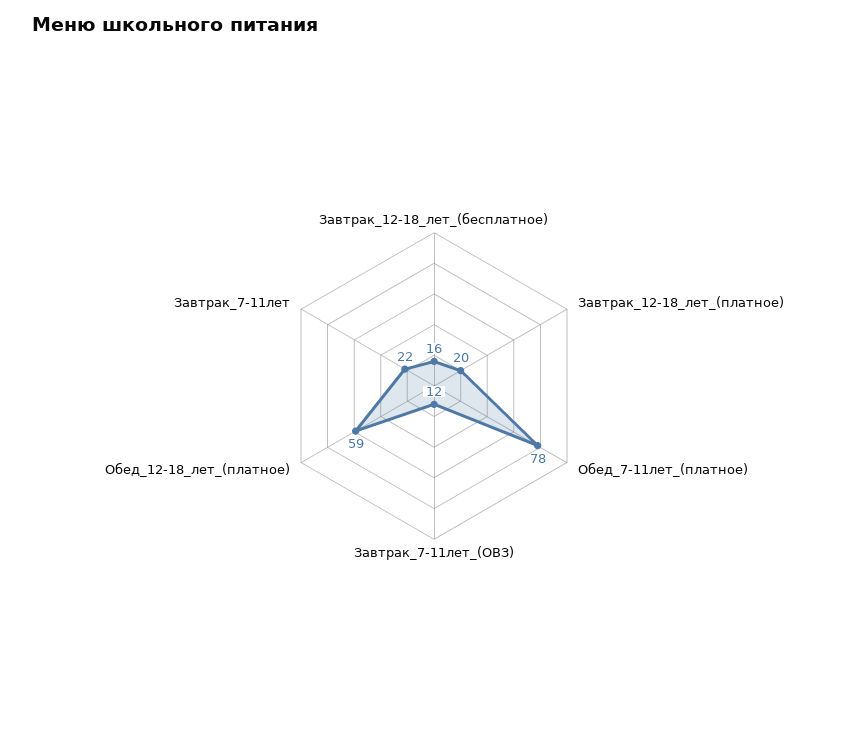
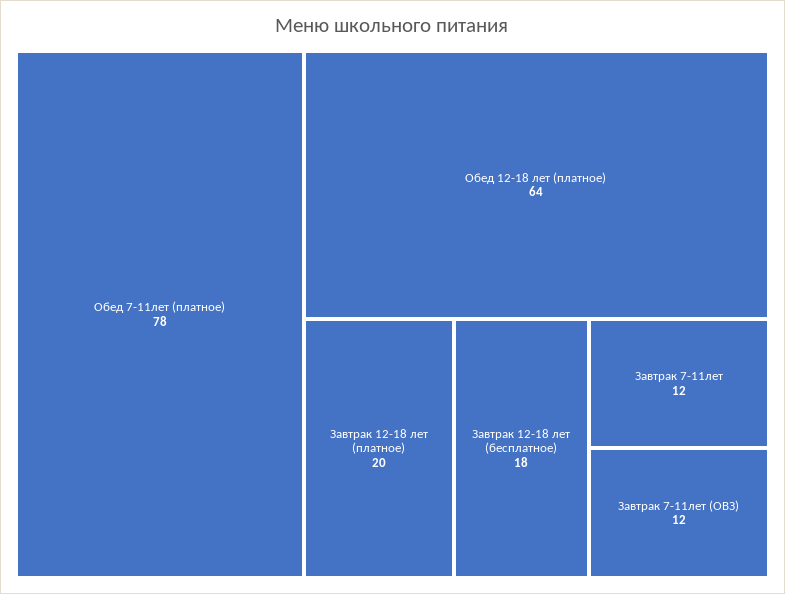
  {
-   "Завтрак_12-18_лет_(бесплатное)": 16,
+   "Завтрак_12-18_лет_(бесплатное)": 18,
    "Завтрак_12-18_лет_(платное)": 20,
    "Обед_7-11лет_(платное)": 78,
    "Завтрак_7-11лет_(ОВЗ)": 12,
-   "Обед_12-18_лет_(платное)": 59,
+   "Обед_12-18_лет_(платное)": 64,
-   "Завтрак_7-11лет": 22
+   "Завтрак_7-11лет": 12
  }

